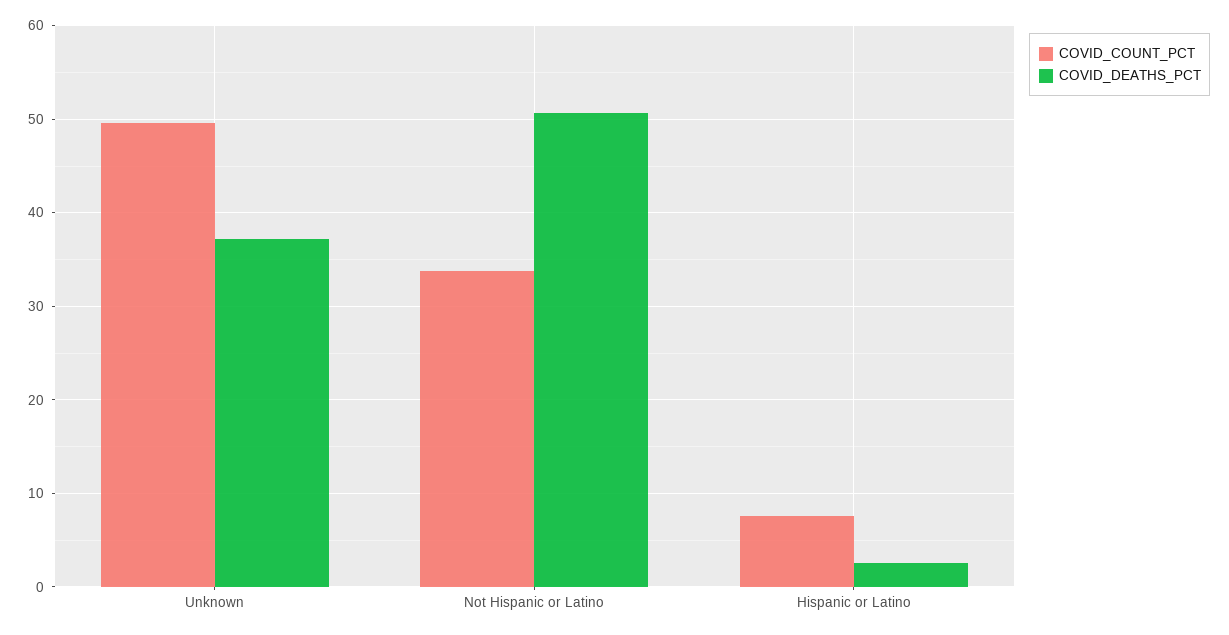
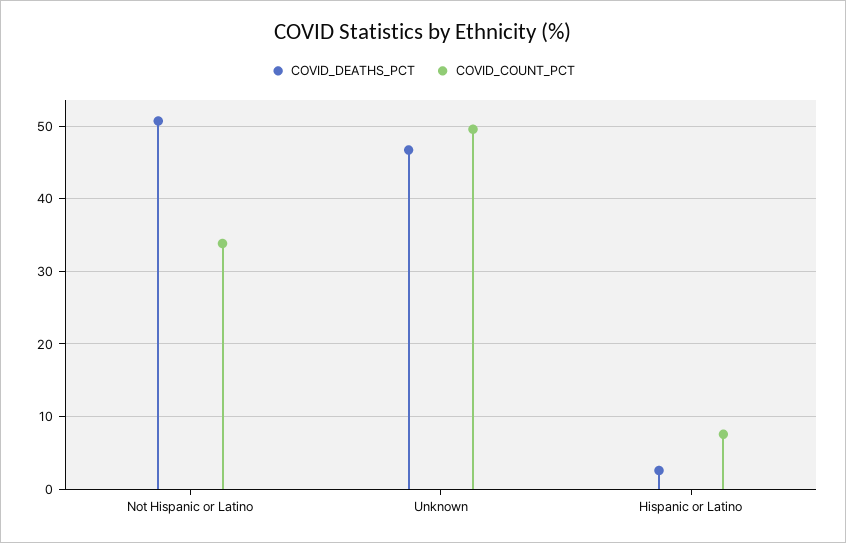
  {
    "COVID_COUNT_PCT": {
      "Unknown": 50,
      "Not Hispanic or Latino": 34,
      "Hispanic or Latino": 8
    },
    "COVID_DEATHS_PCT": {
-     "Unknown": 37,
+     "Unknown": 47,
      "Not Hispanic or Latino": 51,
      "Hispanic or Latino": 3
    }
  }

